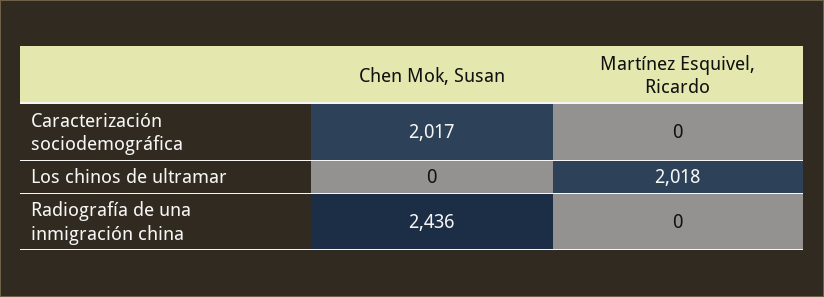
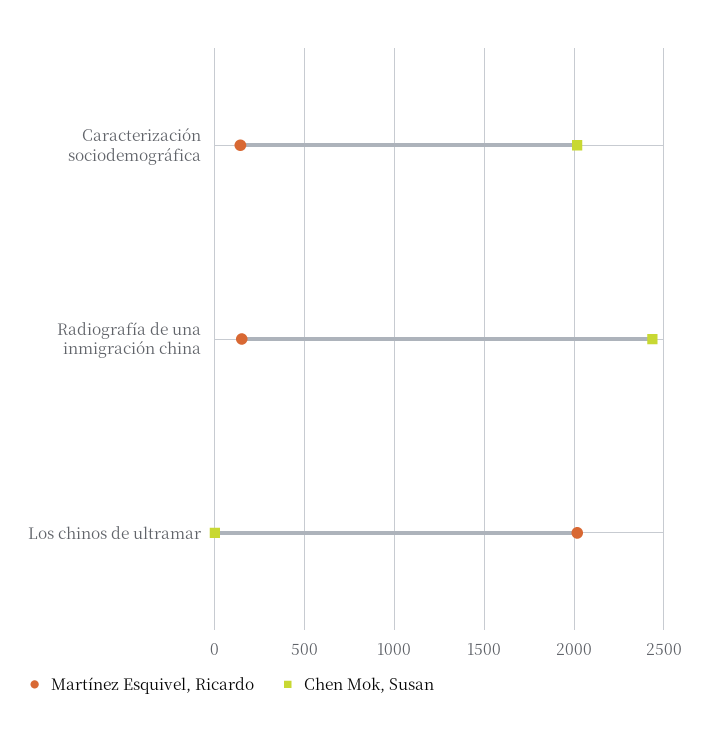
  {
    "Chen Mok, Susan": {
      "Caracterización sociodemográfica": 2017,
      "Los chinos de ultramar": 0,
      "Radiografía de una inmigración china": 2436
    },
    "Martínez Esquivel, Ricardo": {
-     "Caracterización sociodemográfica": 0,
+     "Caracterización sociodemográfica": 150,
      "Los chinos de ultramar": 2018,
-     "Radiografía de una inmigración china": 0
+     "Radiografía de una inmigración china": 150
    }
  }

